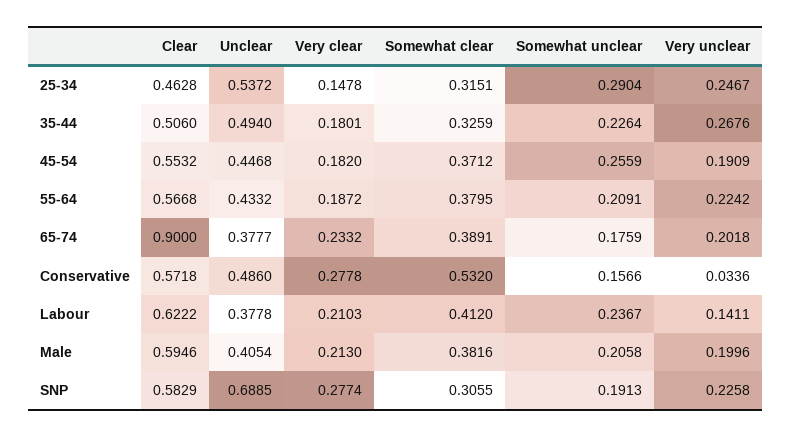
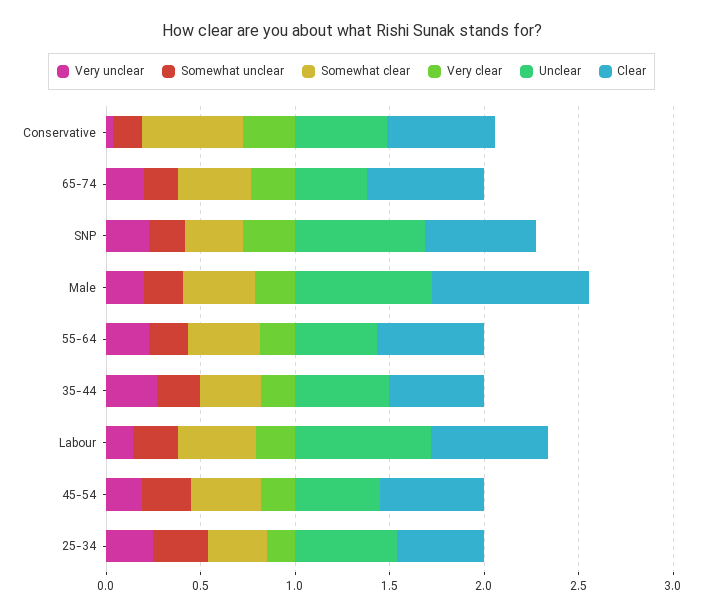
  {
    "Clear": {
      "25-34": 0.4628,
      "35-44": 0.506,
      "45-54": 0.5532,
      "55-64": 0.5668,
-     "65-74": 0.9,
+     "65-74": 0.6,
      "Conservative": 0.5718,
      "Labour": 0.6222,
-     "Male": 0.5946,
+     "Male": 0.8,
      "SNP": 0.5829
    },
    "Unclear": {
      "25-34": 0.5372,
      "35-44": 0.494,
      "45-54": 0.4468,
      "55-64": 0.4332,
      "65-74": 0.3777,
      "Conservative": 0.486,
-     "Labour": 0.3778,
+     "Labour": 0.7,
-     "Male": 0.4054,
+     "Male": 0.7,
      "SNP": 0.6885
    },
    "Very clear": {
      "25-34": 0.1478,
      "35-44": 0.1801,
      "45-54": 0.182,
      "55-64": 0.1872,
      "65-74": 0.2332,
      "Conservative": 0.2778,
      "Labour": 0.2103,
      "Male": 0.213,
      "SNP": 0.2774
    },
    "Somewhat clear": {
      "25-34": 0.3151,
      "35-44": 0.3259,
      "45-54": 0.3712,
      "55-64": 0.3795,
      "65-74": 0.3891,
      "Conservative": 0.532,
      "Labour": 0.412,
      "Male": 0.3816,
      "SNP": 0.3055
    },
    "Somewhat unclear": {
      "25-34": 0.2904,
      "35-44": 0.2264,
      "45-54": 0.2559,
      "55-64": 0.2091,
      "65-74": 0.1759,
      "Conservative": 0.1566,
      "Labour": 0.2367,
      "Male": 0.2058,
      "SNP": 0.1913
    },
    "Very unclear": {
      "25-34": 0.2467,
      "35-44": 0.2676,
      "45-54": 0.1909,
      "55-64": 0.2242,
      "65-74": 0.2018,
      "Conservative": 0.0336,
      "Labour": 0.1411,
      "Male": 0.1996,
      "SNP": 0.2258
    }
  }

